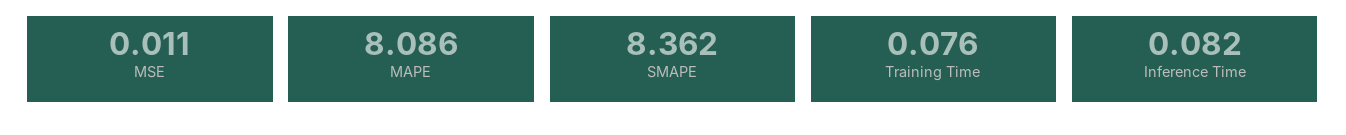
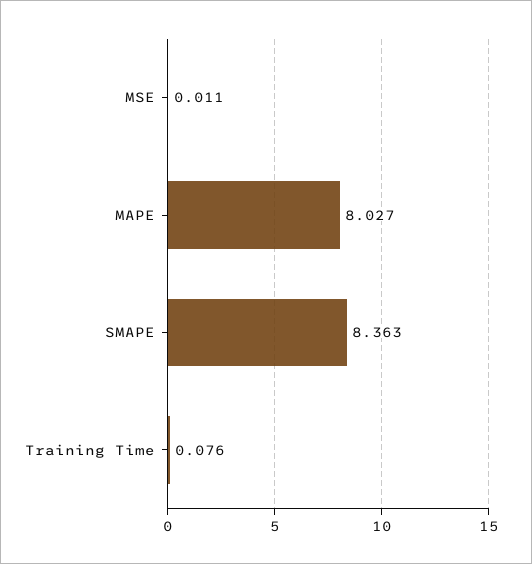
  {
    "MSE": 0.011,
-   "MAPE": 8.086,
+   "MAPE": 8.027,
-   "SMAPE": 8.362,
+   "SMAPE": 8.363,
-   "Training Time": 0.076,
+   "Training Time": 0.076
-   "Inference Time": 0.082
  }

